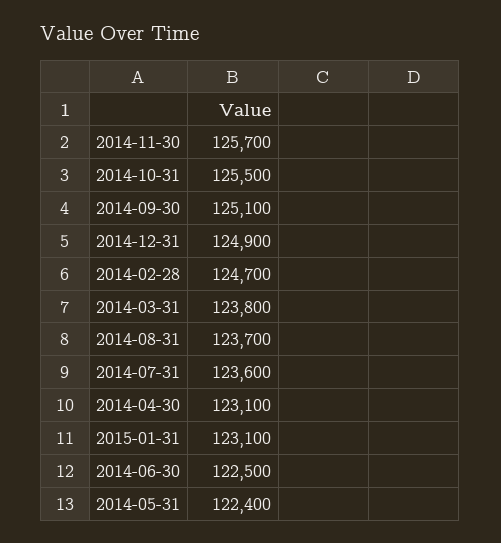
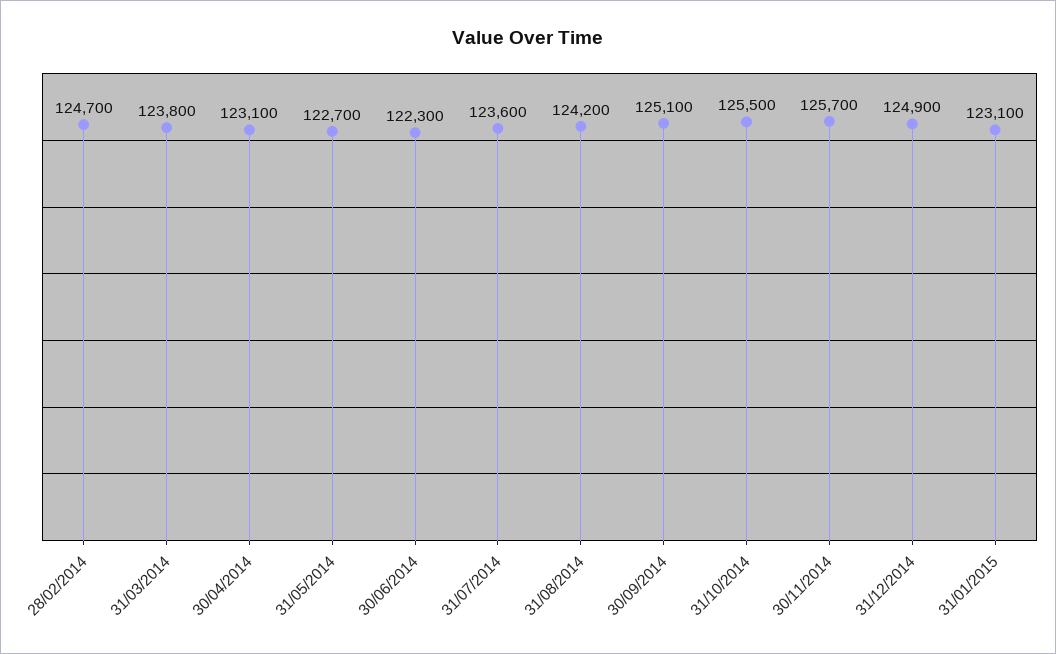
  {
    "2014-11-30": 125700,
    "2014-10-31": 125500,
    "2014-09-30": 125100,
    "2014-12-31": 124900,
    "2014-02-28": 124700,
    "2014-03-31": 123800,
-   "2014-08-31": 123700,
+   "2014-08-31": 124200,
    "2014-07-31": 123600,
    "2014-04-30": 123100,
    "2015-01-31": 123100,
-   "2014-06-30": 122500,
+   "2014-06-30": 122300,
-   "2014-05-31": 122400
+   "2014-05-31": 122700
  }

